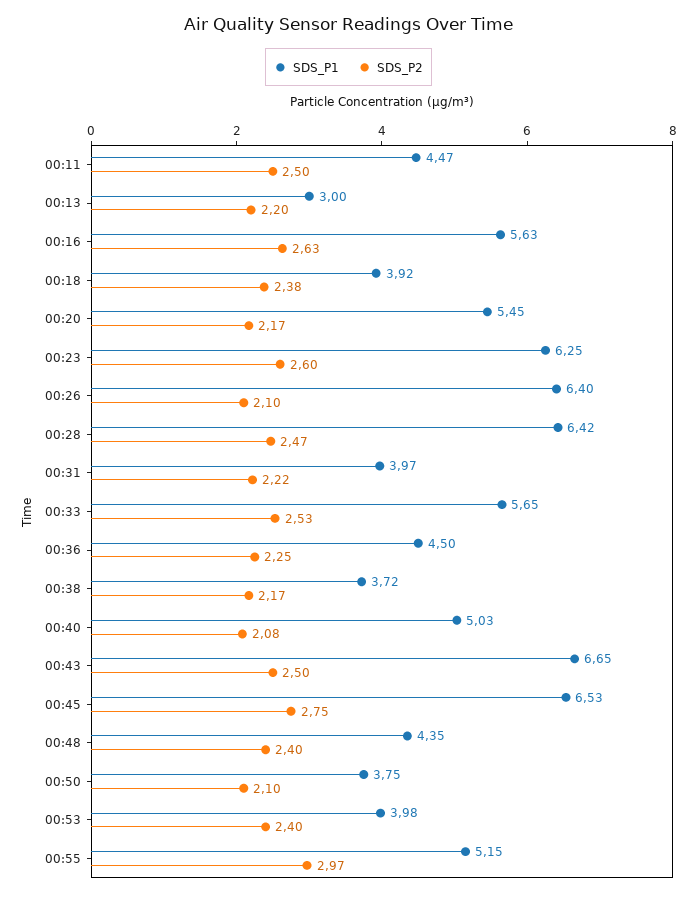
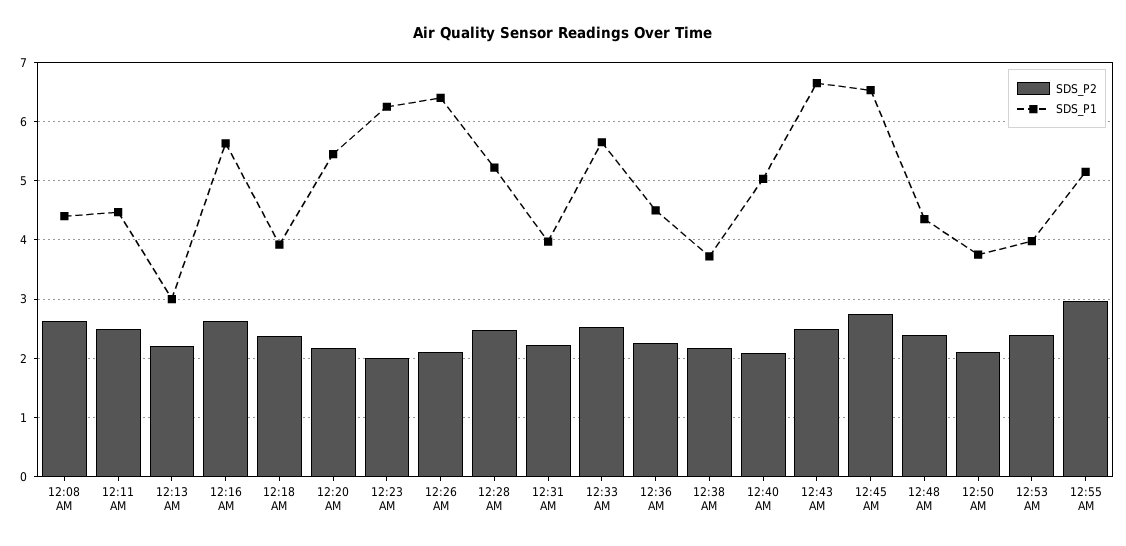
  {
    "SDS_P1": {
      "00:11": 4.47,
      "00:13": 3,
      "00:16": 5.63,
      "00:18": 3.92,
      "00:20": 5.45,
      "00:23": 6.25,
      "00:26": 6.4,
-     "00:28": 6.42,
+     "00:28": 5.2,
      "00:31": 3.97,
      "00:33": 5.65,
      "00:36": 4.5,
      "00:38": 3.72,
      "00:40": 5.03,
      "00:43": 6.65,
      "00:45": 6.53,
      "00:48": 4.35,
      "00:50": 3.75,
      "00:53": 3.98,
-     "00:55": 5.15
+     "00:55": 5.15,
+     "12:08 AM": 4.4
    },
    "SDS_P2": {
      "00:11": 2.5,
      "00:13": 2.2,
      "00:16": 2.63,
      "00:18": 2.38,
      "00:20": 2.17,
-     "00:23": 2.6,
+     "00:23": 2,
      "00:26": 2.1,
      "00:28": 2.47,
      "00:31": 2.22,
      "00:33": 2.53,
      "00:36": 2.25,
      "00:38": 2.17,
      "00:40": 2.08,
      "00:43": 2.5,
      "00:45": 2.75,
      "00:48": 2.4,
      "00:50": 2.1,
      "00:53": 2.4,
-     "00:55": 2.97
+     "00:55": 2.97,
+     "12:08 AM": 2.6
    }
  }

